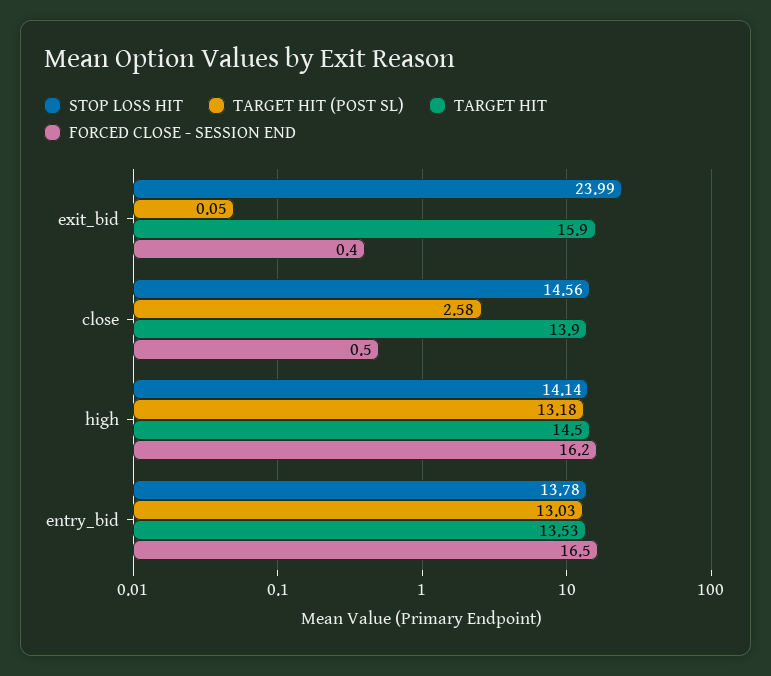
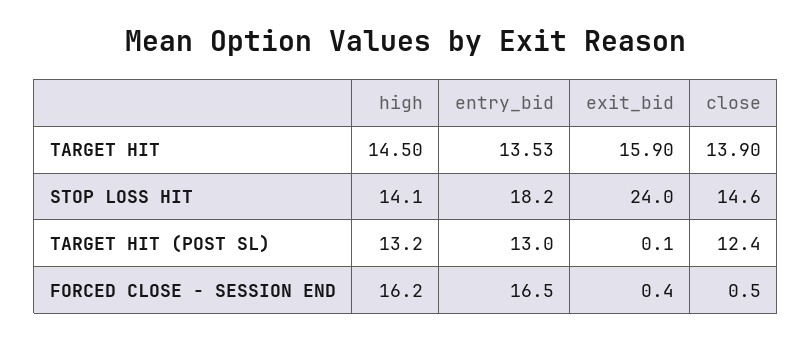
  {
    "STOP LOSS HIT": {
      "exit_bid": 23.99,
      "close": 14.56,
      "high": 14.14,
-     "entry_bid": 13.78
+     "entry_bid": 18.2
    },
    "TARGET HIT (POST SL)": {
      "exit_bid": 0.05,
-     "close": 2.58,
+     "close": 12.4,
      "high": 13.18,
      "entry_bid": 13.03
    },
    "TARGET HIT": {
      "exit_bid": 15.9,
      "close": 13.9,
      "high": 14.5,
      "entry_bid": 13.53
    },
    "FORCED CLOSE - SESSION END": {
      "exit_bid": 0.4,
      "close": 0.5,
      "high": 16.2,
      "entry_bid": 16.5
    }
  }

